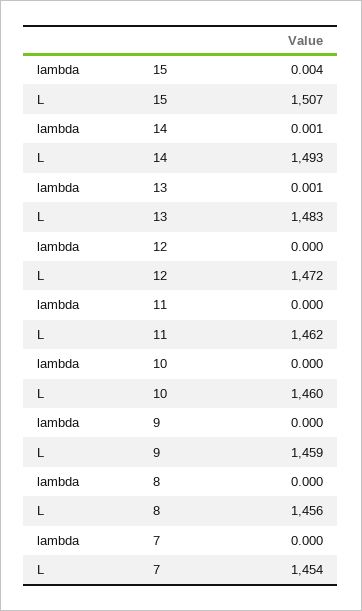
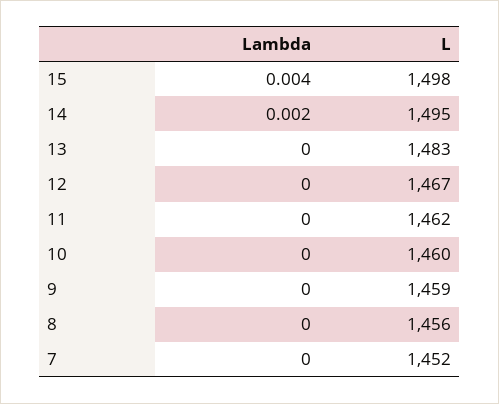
  {
    "lambda": {
      "15": 0.004,
-     "14": 0.001,
+     "14": 0.002,
-     "13": 0.001,
+     "13": 0,
      "12": 0,
      "11": 0,
      "10": 0,
      "9": 0,
      "8": 0,
      "7": 0
    },
    "L": {
-     "15": 1507,
+     "15": 1498,
-     "14": 1493,
+     "14": 1495,
      "13": 1483,
-     "12": 1472,
+     "12": 1467,
      "11": 1462,
      "10": 1460,
      "9": 1459,
      "8": 1456,
-     "7": 1454
+     "7": 1452
    }
  }

